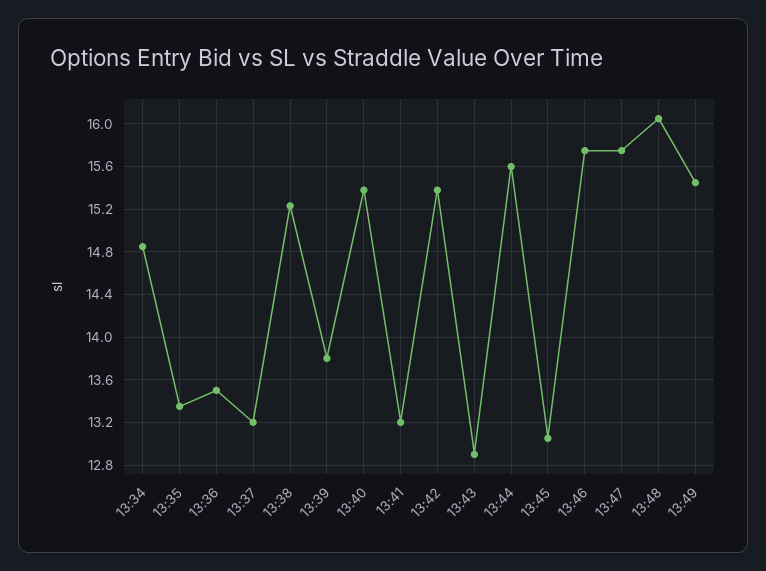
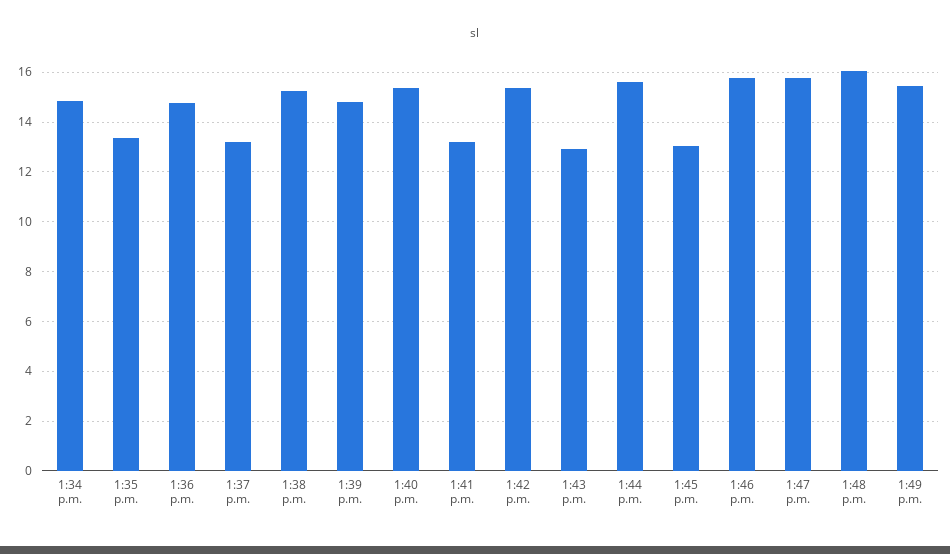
  {
    "13:34": 14.9,
    "13:35": 13.4,
-   "13:36": 13.5,
+   "13:36": 14.75,
    "13:37": 13.2,
    "13:38": 15.2,
-   "13:39": 13.8,
+   "13:39": 14.75,
    "13:40": 15.4,
    "13:41": 13.2,
    "13:42": 15.4,
    "13:43": 12.9,
    "13:44": 15.6,
    "13:45": 13.1,
    "13:46": 15.8,
    "13:47": 15.8,
    "13:48": 16.1,
    "13:49": 15.5
  }

